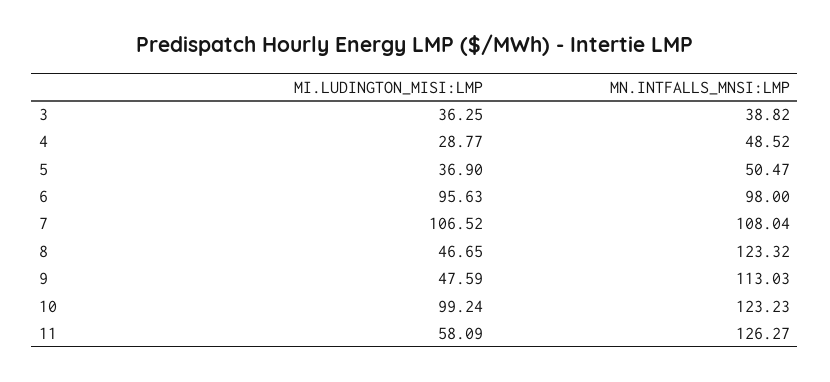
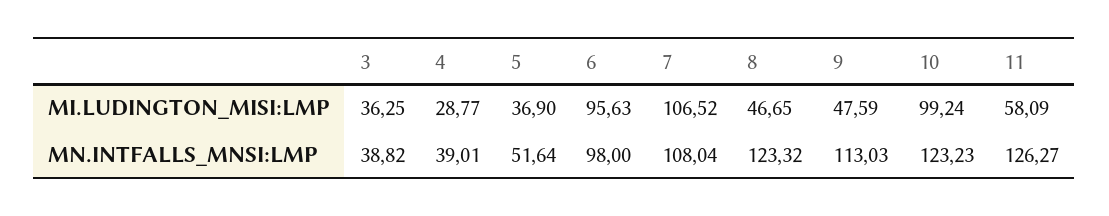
  {
    "MI.LUDINGTON_MISI:LMP": {
      "3": 36.25,
      "4": 28.77,
      "5": 36.9,
      "6": 95.63,
      "7": 106.52,
      "8": 46.65,
      "9": 47.59,
      "10": 99.24,
      "11": 58.09
    },
    "MN.INTFALLS_MNSI:LMP": {
      "3": 38.82,
-     "4": 48.52,
+     "4": 39.01,
-     "5": 50.47,
+     "5": 51.64,
      "6": 98,
      "7": 108.04,
      "8": 123.32,
      "9": 113.03,
      "10": 123.23,
      "11": 126.27
    }
  }

